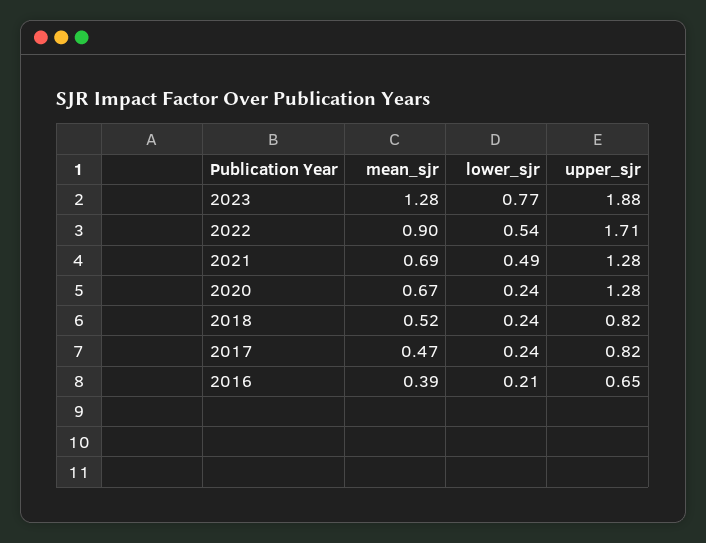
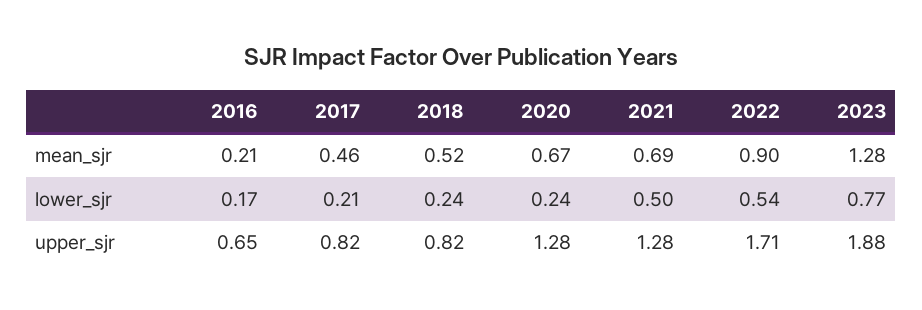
  {
    "mean_sjr": {
      "2023": 1.28,
      "2022": 0.9,
      "2021": 0.69,
      "2020": 0.67,
      "2018": 0.52,
-     "2017": 0.47,
+     "2017": 0.46,
-     "2016": 0.39
+     "2016": 0.21
    },
    "lower_sjr": {
      "2023": 0.77,
      "2022": 0.54,
-     "2021": 0.49,
+     "2021": 0.5,
      "2020": 0.24,
      "2018": 0.24,
-     "2017": 0.24,
+     "2017": 0.21,
-     "2016": 0.21
+     "2016": 0.17
    },
    "upper_sjr": {
      "2023": 1.88,
      "2022": 1.71,
      "2021": 1.28,
      "2020": 1.28,
      "2018": 0.82,
      "2017": 0.82,
      "2016": 0.65
    }
  }

